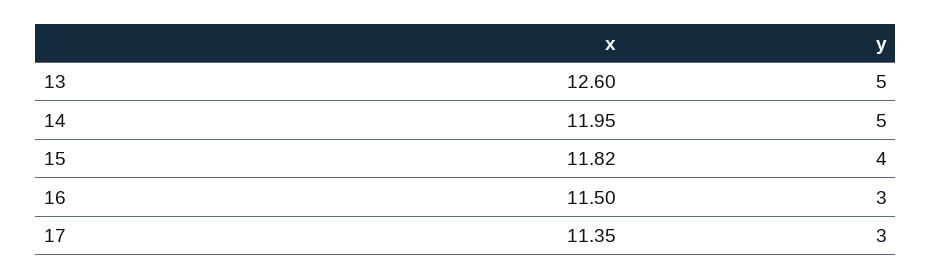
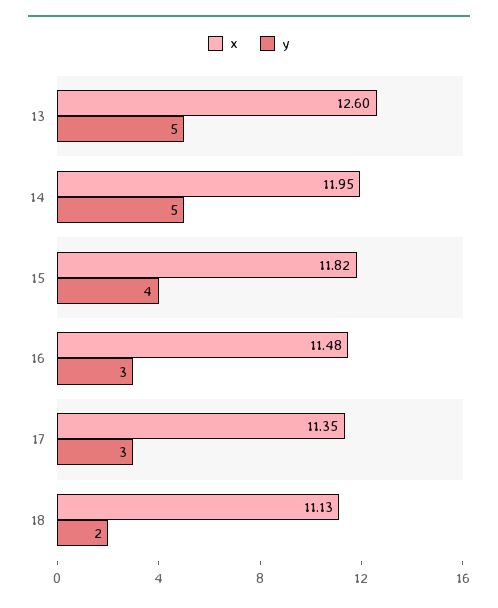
  {
    "x": {
      "13": 12.6,
      "14": 11.95,
      "15": 11.82,
-     "16": 11.5,
+     "16": 11.48,
-     "17": 11.35
+     "17": 11.35,
+     "18": 11.13
    },
    "y": {
      "13": 5,
      "14": 5,
      "15": 4,
      "16": 3,
-     "17": 3
+     "17": 3,
+     "18": 2
    }
  }

